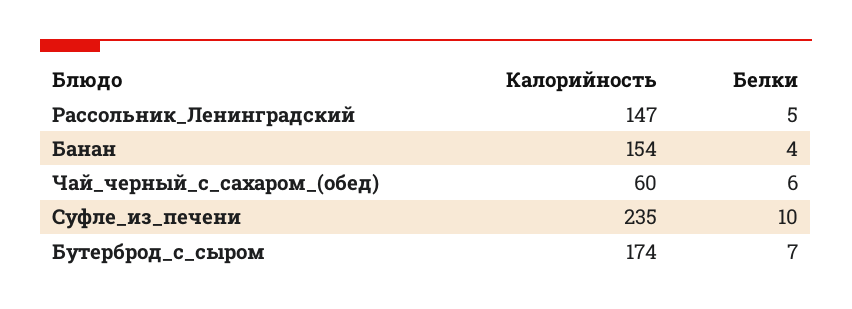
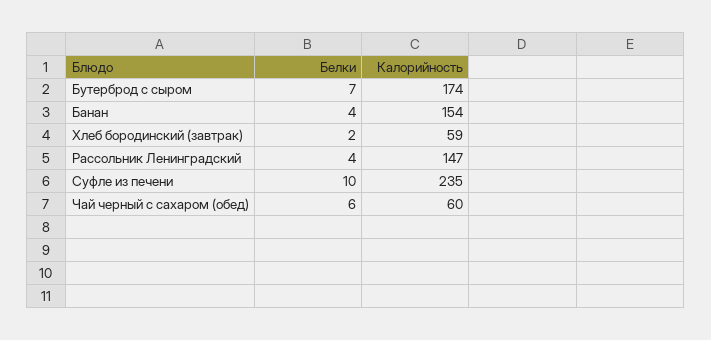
  {
    "Калорийность": {
      "Рассольник_Ленинградский": 147,
      "Банан": 154,
      "Чай_черный_с_сахаром_(обед)": 60,
      "Суфле_из_печени": 235,
-     "Бутерброд_с_сыром": 174
+     "Бутерброд_с_сыром": 174,
+     "Хлеб бородинский (завтрак)": 59
    },
    "Белки": {
-     "Рассольник_Ленинградский": 5,
+     "Рассольник_Ленинградский": 4,
      "Банан": 4,
      "Чай_черный_с_сахаром_(обед)": 6,
      "Суфле_из_печени": 10,
-     "Бутерброд_с_сыром": 7
+     "Бутерброд_с_сыром": 7,
+     "Хлеб бородинский (завтрак)": 2
    }
  }

